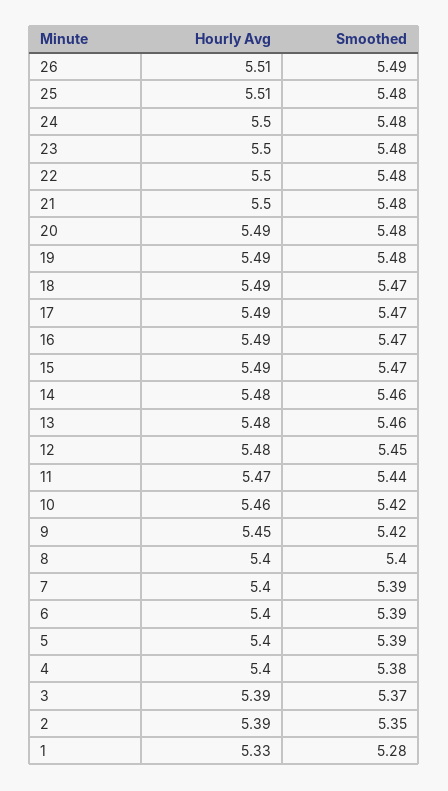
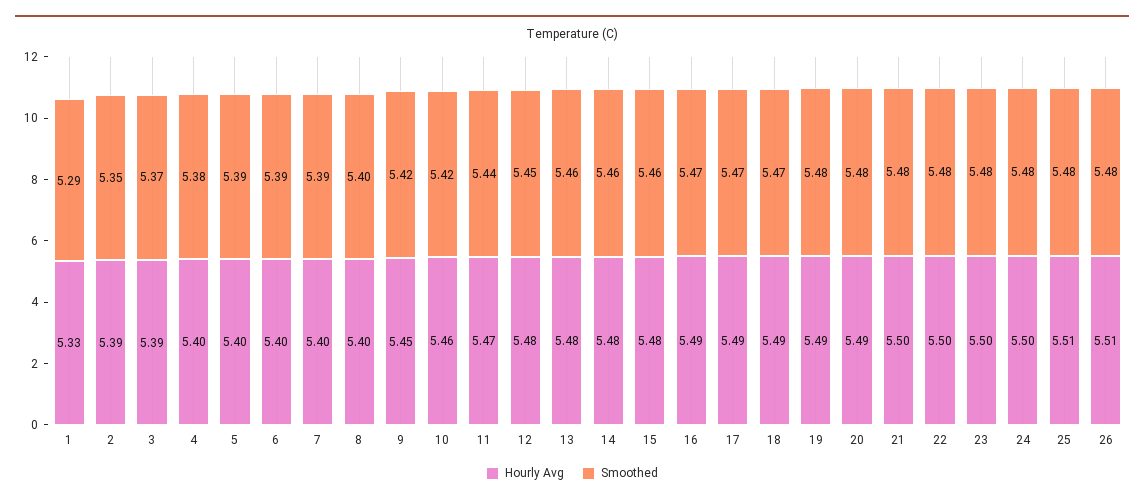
  {
    "Hourly Avg": {
      "26": 5.51,
      "25": 5.51,
      "24": 5.5,
      "23": 5.5,
      "22": 5.5,
      "21": 5.5,
      "20": 5.49,
      "19": 5.49,
      "18": 5.49,
      "17": 5.49,
      "16": 5.49,
-     "15": 5.49,
+     "15": 5.48,
      "14": 5.48,
      "13": 5.48,
      "12": 5.48,
      "11": 5.47,
      "10": 5.46,
      "9": 5.45,
      "8": 5.4,
      "7": 5.4,
      "6": 5.4,
      "5": 5.4,
      "4": 5.4,
      "3": 5.39,
      "2": 5.39,
      "1": 5.33
    },
    "Smoothed": {
-     "26": 5.49,
+     "26": 5.48,
      "25": 5.48,
      "24": 5.48,
      "23": 5.48,
      "22": 5.48,
      "21": 5.48,
      "20": 5.48,
      "19": 5.48,
      "18": 5.47,
      "17": 5.47,
      "16": 5.47,
-     "15": 5.47,
+     "15": 5.46,
      "14": 5.46,
      "13": 5.46,
      "12": 5.45,
      "11": 5.44,
      "10": 5.42,
      "9": 5.42,
      "8": 5.4,
      "7": 5.39,
      "6": 5.39,
      "5": 5.39,
      "4": 5.38,
      "3": 5.37,
      "2": 5.35,
-     "1": 5.28
+     "1": 5.29
    }
  }

